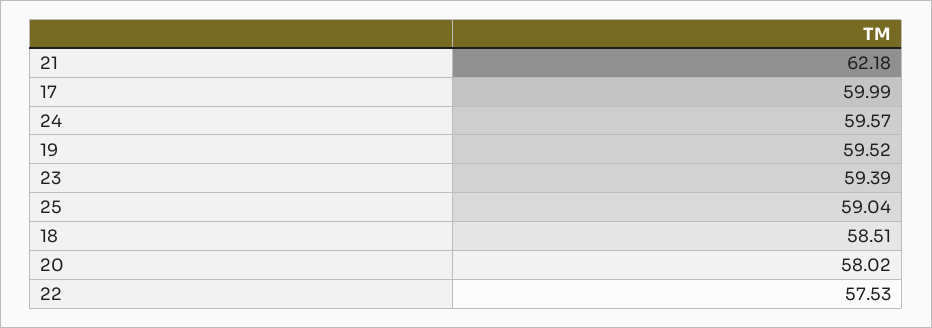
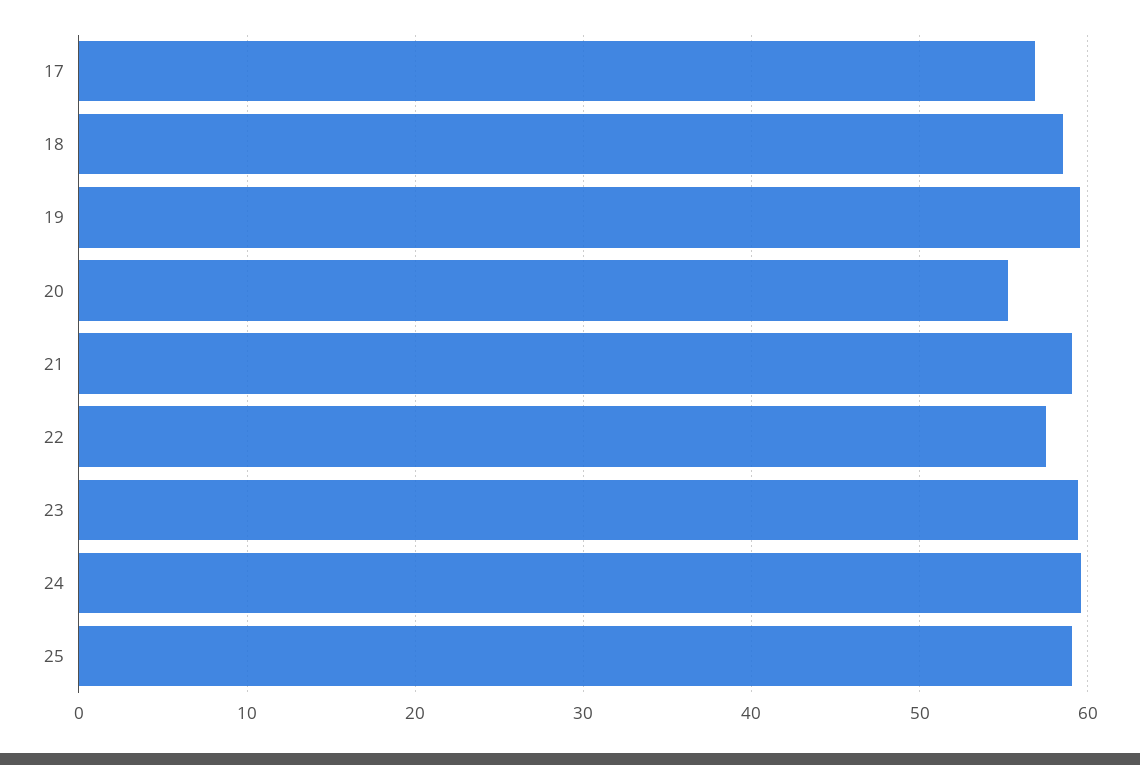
  {
-   "21": 62.18,
+   "21": 59,
-   "17": 59.99,
+   "17": 57,
    "24": 59.57,
    "19": 59.52,
    "23": 59.39,
    "25": 59.04,
    "18": 58.51,
-   "20": 58.02,
+   "20": 55,
    "22": 57.53
  }

